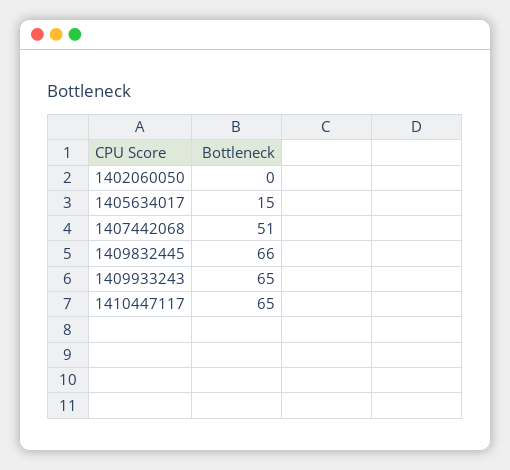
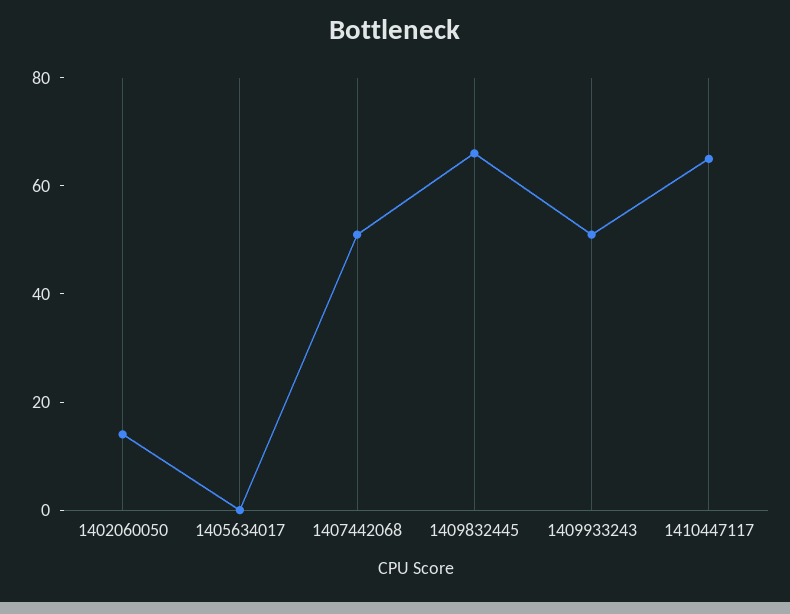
  {
-   "1402060050": 0,
+   "1402060050": 15,
-   "1405634017": 15,
+   "1405634017": 0,
    "1407442068": 51,
    "1409832445": 66,
-   "1409933243": 65,
+   "1409933243": 50,
    "1410447117": 65
  }

